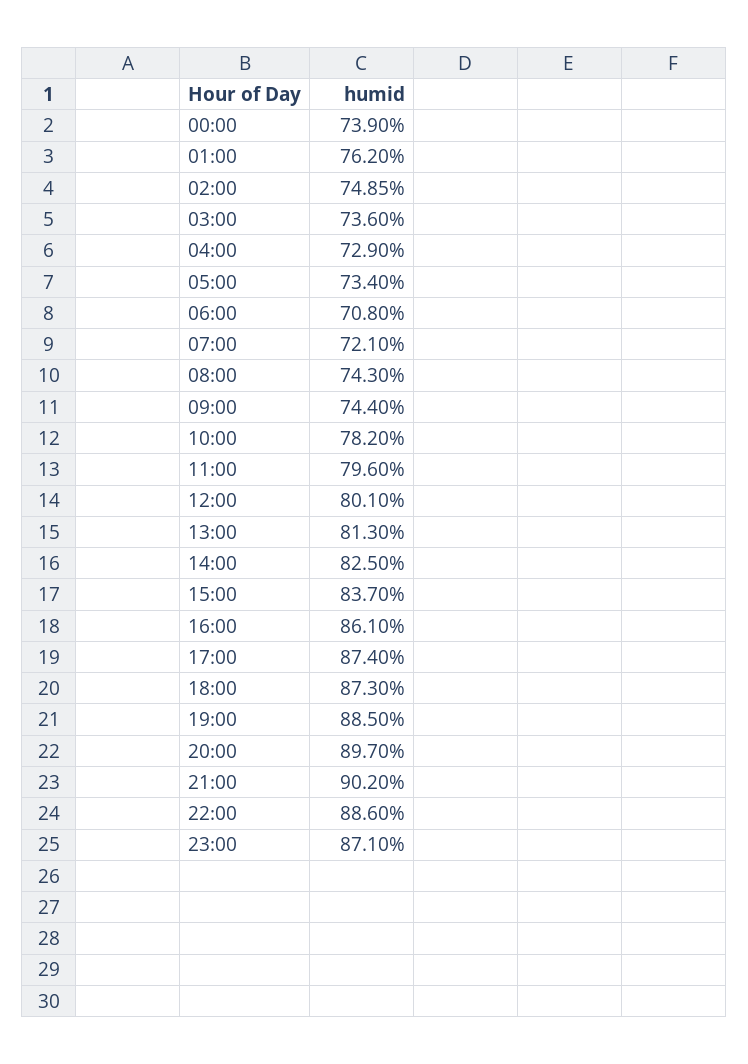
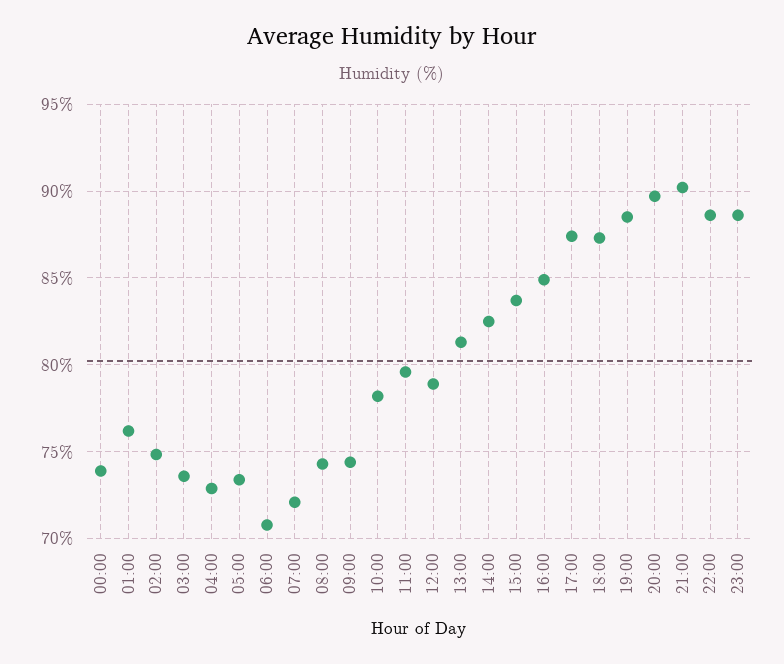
  {
    "00:00": 73.9,
    "01:00": 76.2,
    "02:00": 74.85,
    "03:00": 73.6,
    "04:00": 72.9,
    "05:00": 73.4,
    "06:00": 70.8,
    "07:00": 72.1,
    "08:00": 74.3,
    "09:00": 74.4,
    "10:00": 78.2,
    "11:00": 79.6,
-   "12:00": 80.1,
+   "12:00": 79,
    "13:00": 81.3,
    "14:00": 82.5,
    "15:00": 83.7,
-   "16:00": 86.1,
+   "16:00": 85,
    "17:00": 87.4,
    "18:00": 87.3,
    "19:00": 88.5,
    "20:00": 89.7,
    "21:00": 90.2,
    "22:00": 88.6,
-   "23:00": 87.1
+   "23:00": 88.5
  }

